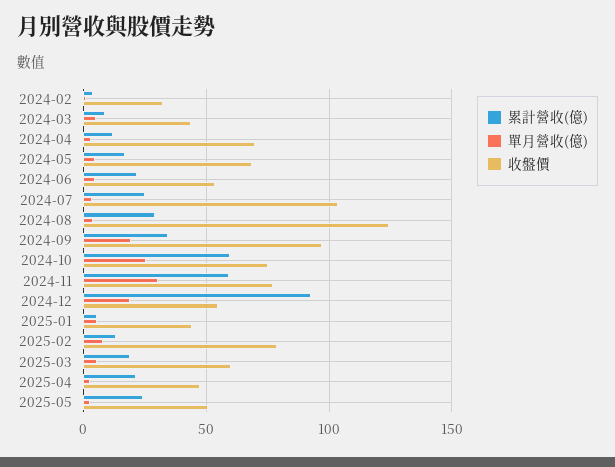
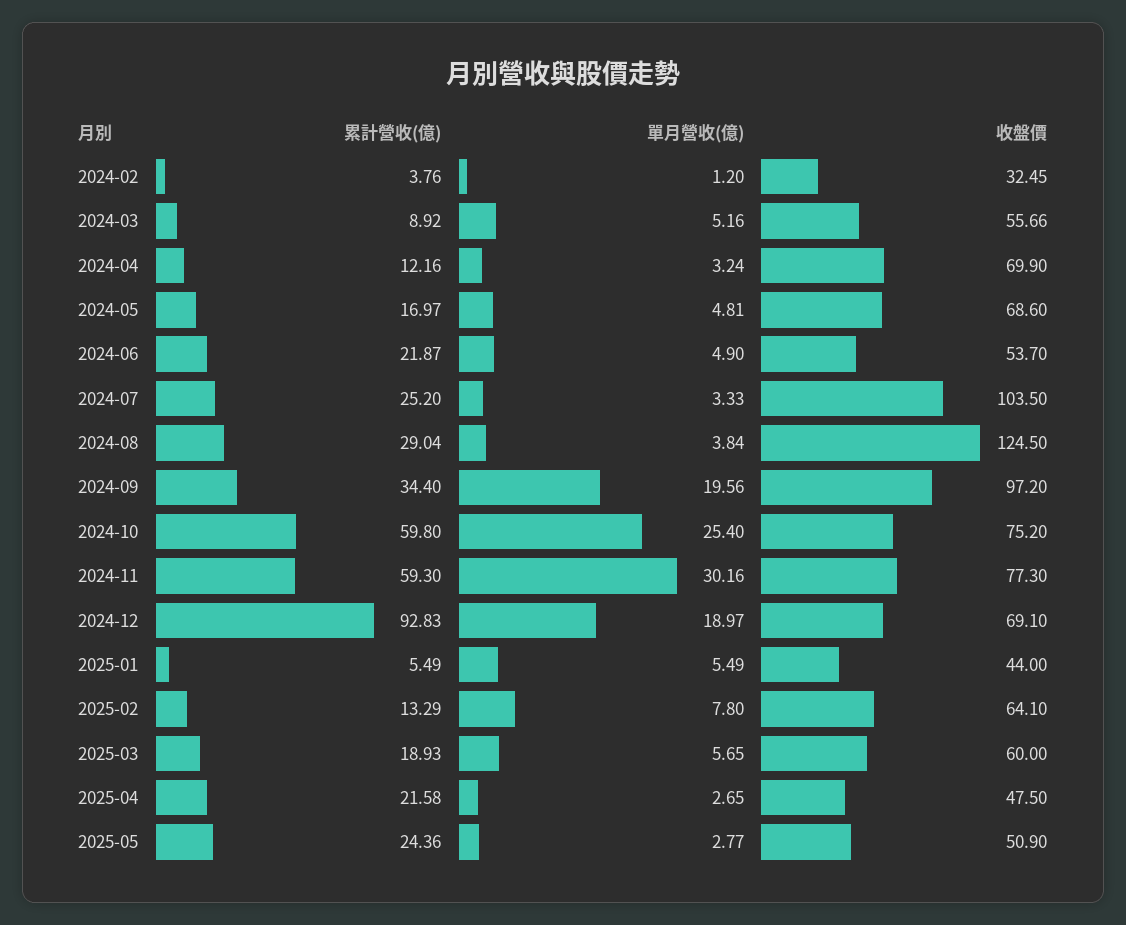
  {
    "累計營收(億)": {
      "2024-02": 3.76,
      "2024-03": 8.92,
      "2024-04": 12.16,
      "2024-05": 16.97,
      "2024-06": 21.87,
      "2024-07": 25.2,
      "2024-08": 29.04,
      "2024-09": 34.4,
      "2024-10": 59.8,
      "2024-11": 59.3,
      "2024-12": 92.83,
      "2025-01": 5.49,
      "2025-02": 13.29,
      "2025-03": 18.93,
      "2025-04": 21.58,
      "2025-05": 24.36
    },
    "單月營收(億)": {
      "2024-02": 1.2,
      "2024-03": 5.16,
      "2024-04": 3.24,
      "2024-05": 4.81,
      "2024-06": 4.9,
      "2024-07": 3.33,
      "2024-08": 3.84,
      "2024-09": 19.56,
      "2024-10": 25.4,
      "2024-11": 30.16,
      "2024-12": 18.97,
      "2025-01": 5.49,
      "2025-02": 7.8,
      "2025-03": 5.65,
      "2025-04": 2.65,
      "2025-05": 2.77
    },
    "收盤價": {
      "2024-02": 32.45,
-     "2024-03": 45,
+     "2024-03": 55.66,
      "2024-04": 69.9,
      "2024-05": 68.6,
      "2024-06": 53.7,
      "2024-07": 103.5,
      "2024-08": 124.5,
      "2024-09": 97.2,
      "2024-10": 75.2,
      "2024-11": 77.3,
-     "2024-12": 55,
+     "2024-12": 69.1,
      "2025-01": 44,
-     "2025-02": 80,
+     "2025-02": 64.1,
      "2025-03": 60,
      "2025-04": 47.5,
      "2025-05": 50.9
    }
  }

